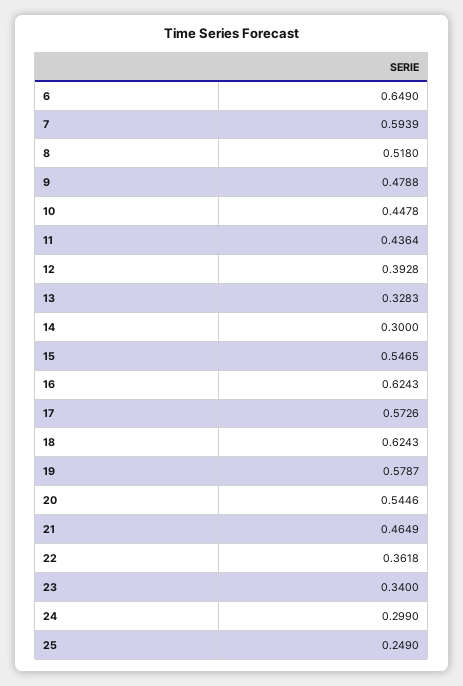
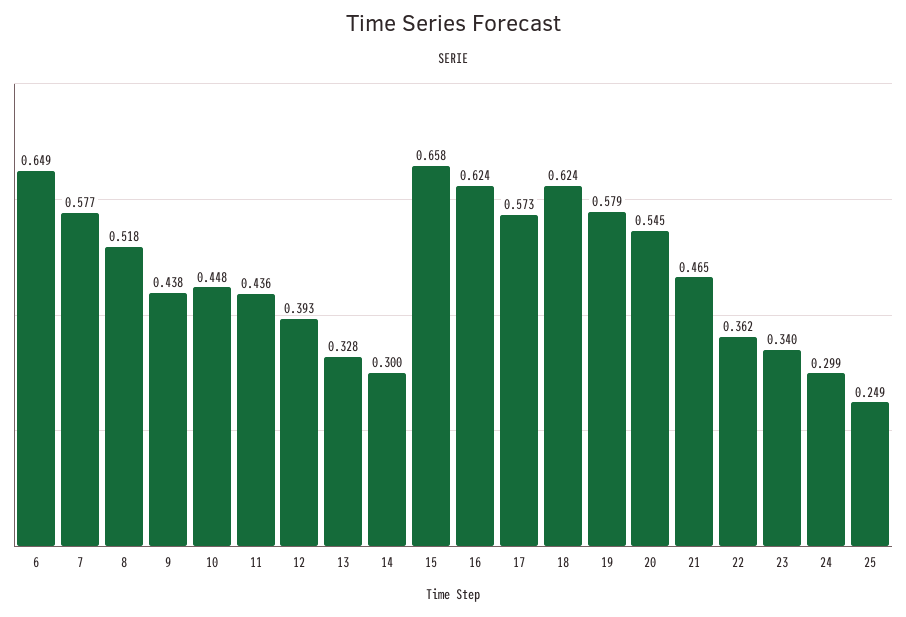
  {
    "6": 0.649,
-   "7": 0.5939,
+   "7": 0.577,
    "8": 0.518,
-   "9": 0.4788,
+   "9": 0.438,
    "10": 0.4478,
    "11": 0.4364,
    "12": 0.3928,
    "13": 0.3283,
    "14": 0.3,
-   "15": 0.5465,
+   "15": 0.658,
    "16": 0.6243,
    "17": 0.5726,
    "18": 0.6243,
    "19": 0.5787,
    "20": 0.5446,
    "21": 0.4649,
    "22": 0.3618,
    "23": 0.34,
    "24": 0.299,
    "25": 0.249
  }

